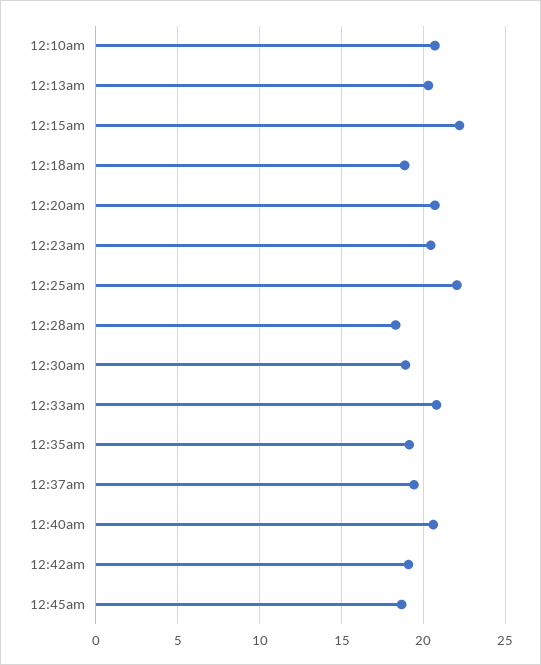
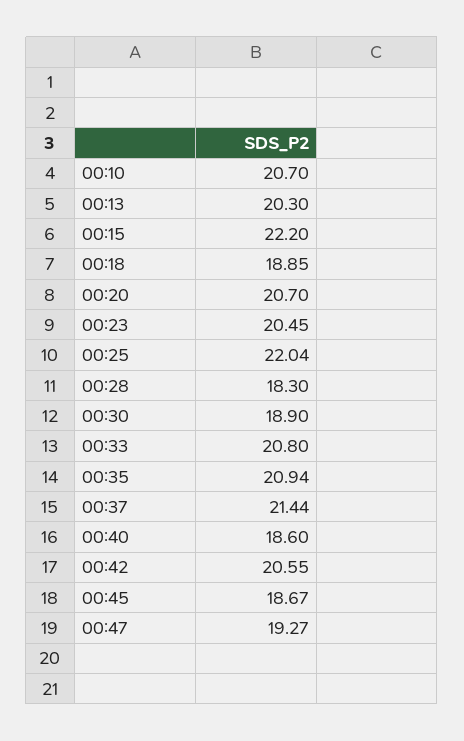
  {
    "12:10am": 20.7,
    "12:13am": 20.3,
    "12:15am": 22.2,
    "12:18am": 18.85,
    "12:20am": 20.7,
    "12:23am": 20.45,
    "12:25am": 22.04,
    "12:28am": 18.3,
    "12:30am": 18.9,
    "12:33am": 20.8,
-   "12:35am": 19,
+   "12:35am": 20.94,
-   "12:37am": 19.5,
+   "12:37am": 21.44,
-   "12:40am": 20.5,
+   "12:40am": 18.6,
-   "12:42am": 19,
+   "12:42am": 20.55,
-   "12:45am": 18.67
+   "12:45am": 18.67,
+   "00:47": 19.27
  }

